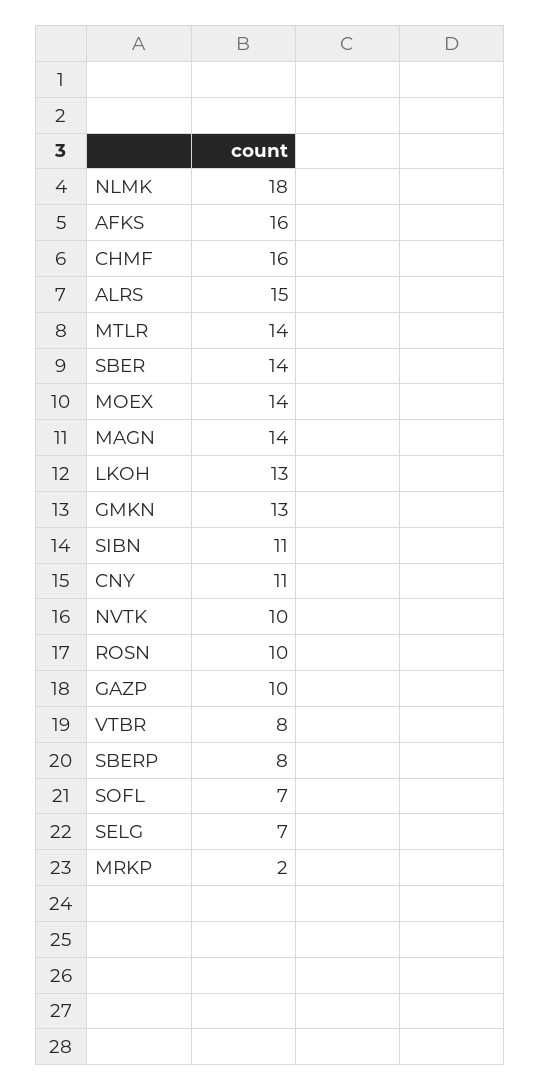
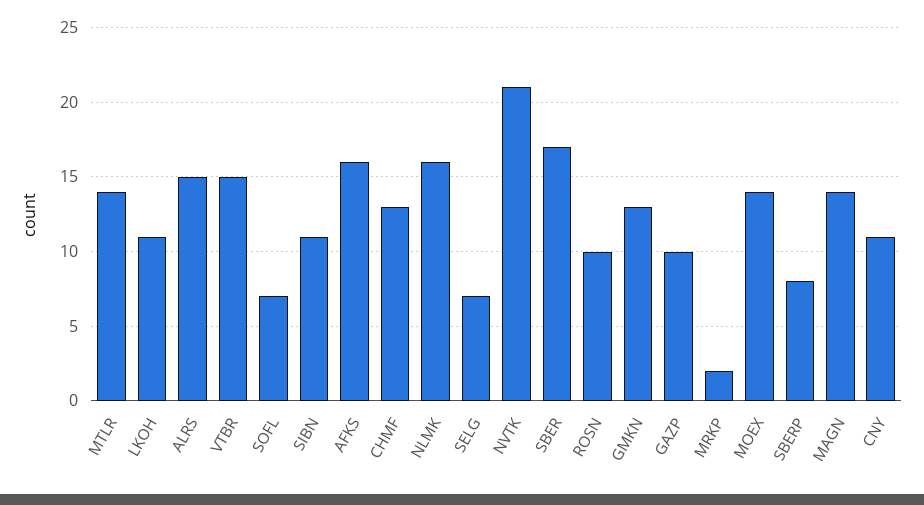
  {
-   "NLMK": 18,
+   "NLMK": 16,
    "AFKS": 16,
-   "CHMF": 16,
+   "CHMF": 13,
    "ALRS": 15,
    "MTLR": 14,
-   "SBER": 14,
+   "SBER": 17,
    "MOEX": 14,
    "MAGN": 14,
-   "LKOH": 13,
+   "LKOH": 11,
    "GMKN": 13,
    "SIBN": 11,
    "CNY": 11,
-   "NVTK": 10,
+   "NVTK": 21,
    "ROSN": 10,
    "GAZP": 10,
-   "VTBR": 8,
+   "VTBR": 15,
    "SBERP": 8,
    "SOFL": 7,
    "SELG": 7,
    "MRKP": 2
  }

